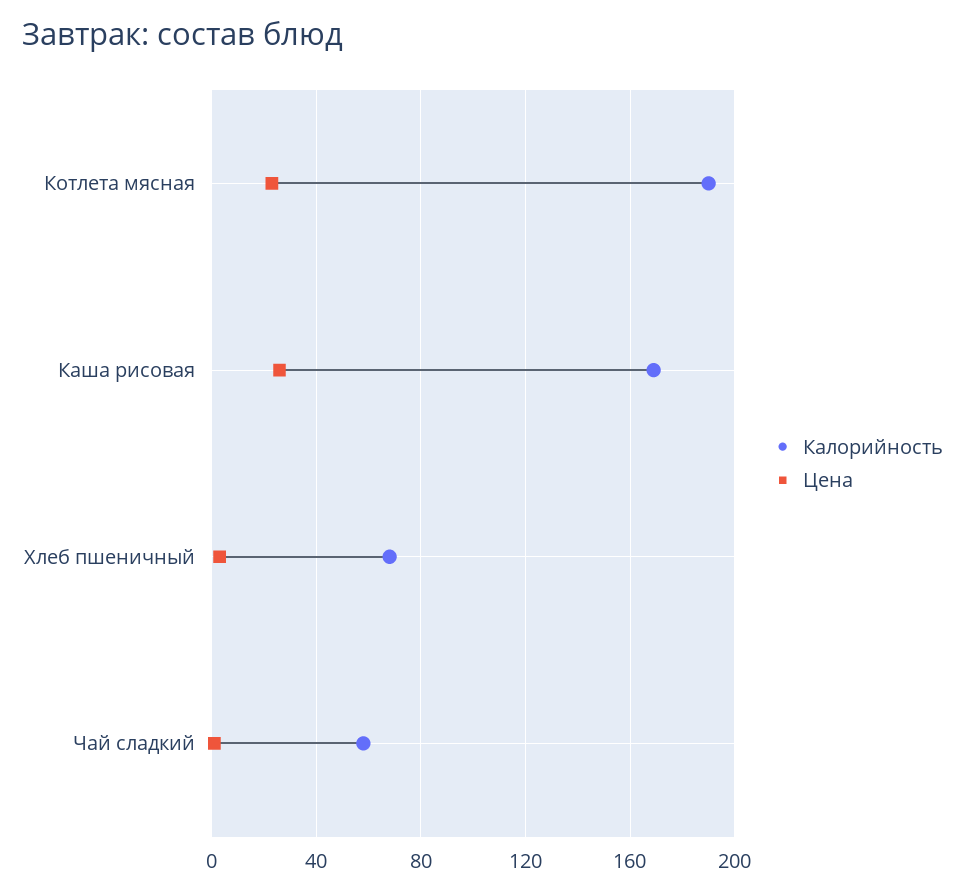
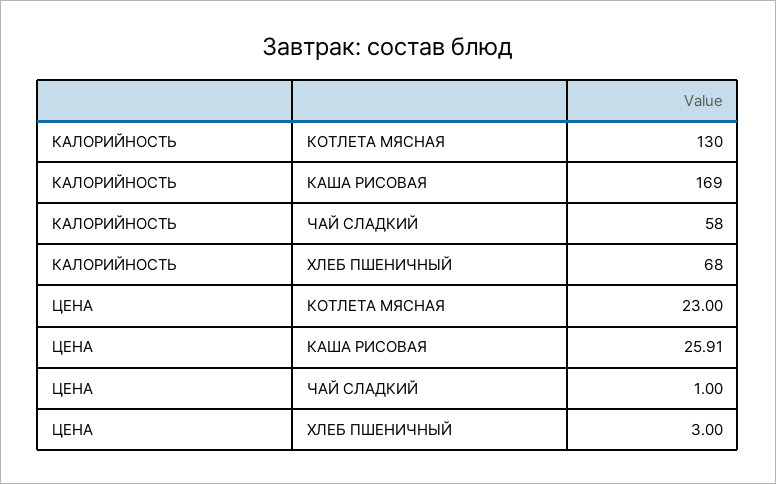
  {
    "Калорийность": {
-     "Котлета мясная": 190,
+     "Котлета мясная": 130,
      "Каша рисовая": 169,
      "Хлеб пшеничный": 68,
      "Чай сладкий": 58
    },
    "Цена": {
      "Котлета мясная": 23,
      "Каша рисовая": 25.91,
      "Хлеб пшеничный": 3,
      "Чай сладкий": 1
    }
  }

